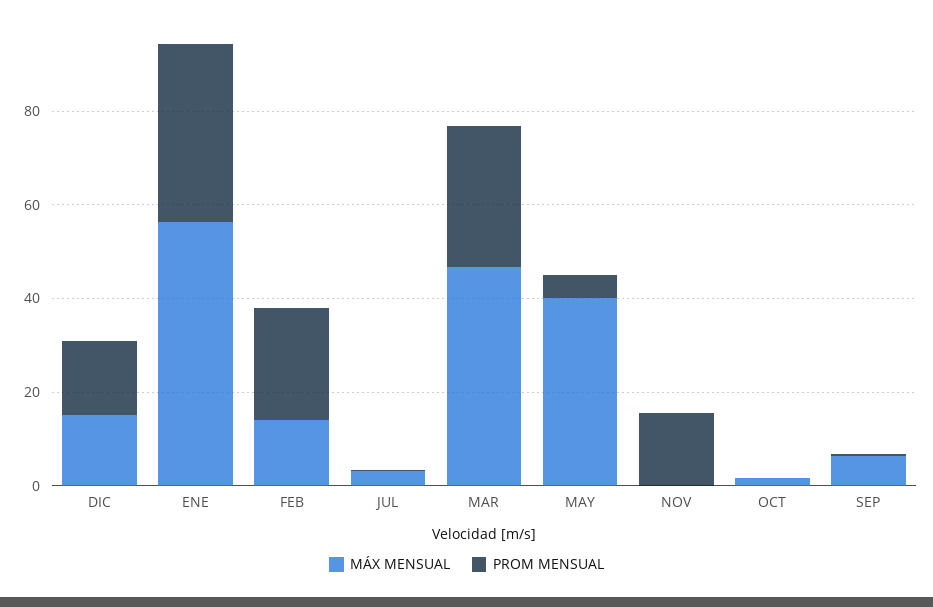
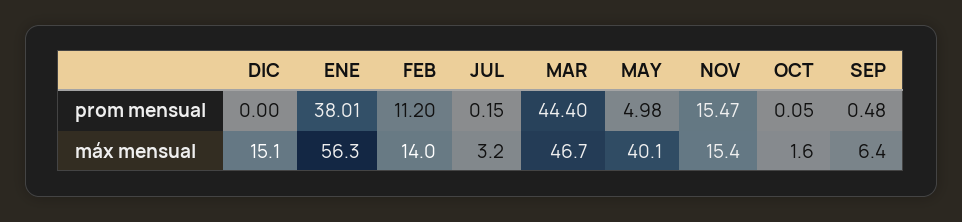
  {
    "MÁX MENSUAL": {
      "DIC": 15.1,
      "ENE": 56.3,
      "FEB": 14,
      "JUL": 3.2,
      "MAR": 46.7,
      "MAY": 40.1,
-     "NOV": 0,
+     "NOV": 15.4,
      "OCT": 1.6,
      "SEP": 6.4
    },
    "PROM MENSUAL": {
-     "DIC": 15,
+     "DIC": 0,
      "ENE": 38.01,
-     "FEB": 25,
+     "FEB": 11.2,
      "JUL": 0.15,
-     "MAR": 30,
+     "MAR": 44.4,
      "MAY": 4.98,
      "NOV": 15.47,
      "OCT": 0.05,
      "SEP": 0.48
    }
  }

